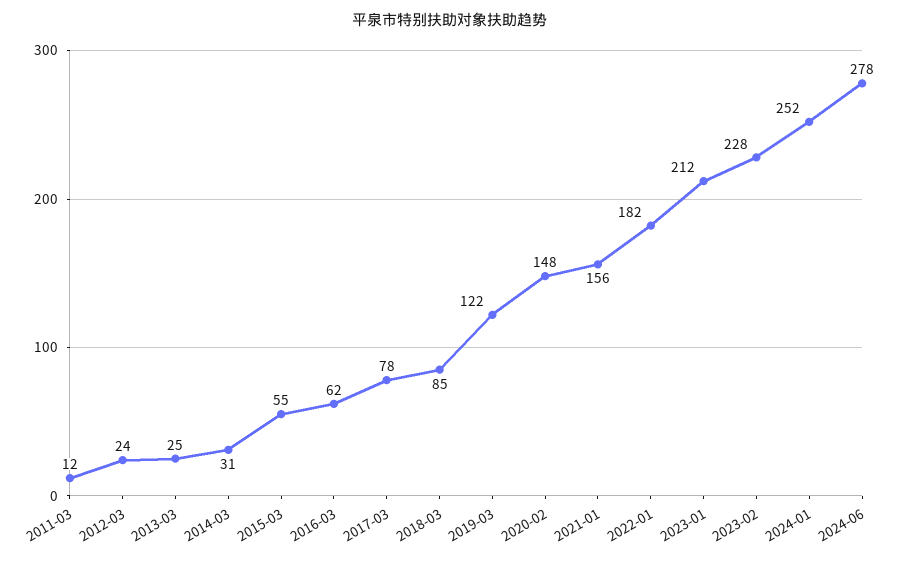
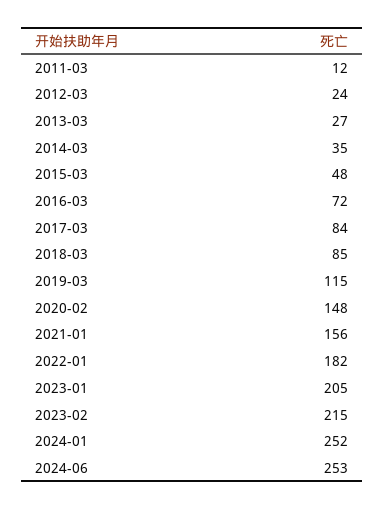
  {
    "2011-03": 12,
    "2012-03": 24,
-   "2013-03": 25,
+   "2013-03": 27,
-   "2014-03": 31,
+   "2014-03": 35,
-   "2015-03": 55,
+   "2015-03": 48,
-   "2016-03": 62,
+   "2016-03": 72,
-   "2017-03": 78,
+   "2017-03": 84,
    "2018-03": 85,
-   "2019-03": 122,
+   "2019-03": 115,
    "2020-02": 148,
    "2021-01": 156,
    "2022-01": 182,
-   "2023-01": 212,
+   "2023-01": 205,
-   "2023-02": 228,
+   "2023-02": 215,
    "2024-01": 252,
-   "2024-06": 278
+   "2024-06": 253
  }

